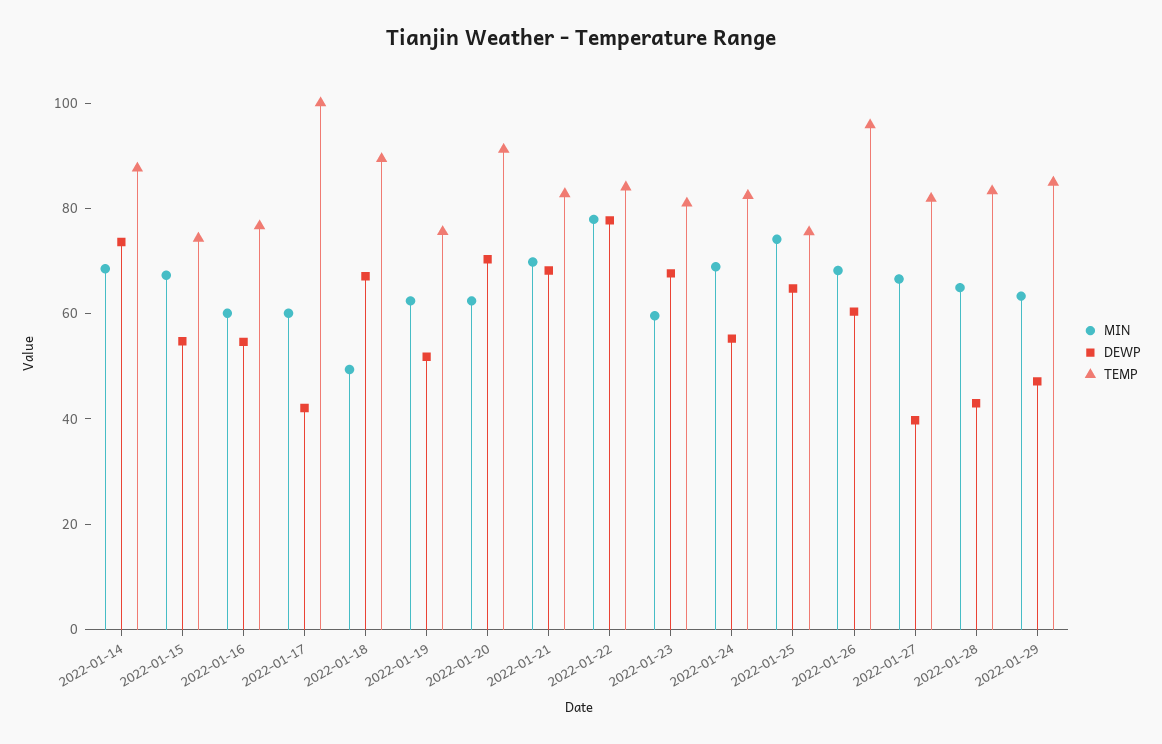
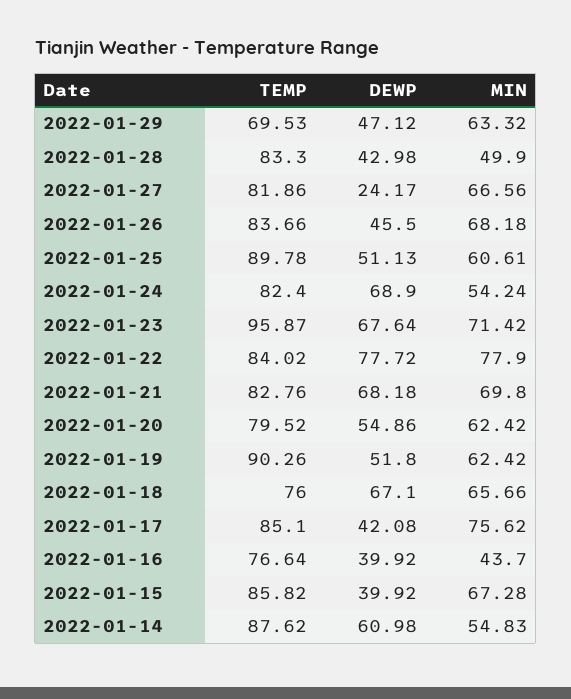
  {
    "MIN": {
-     "2022-01-14": 70,
+     "2022-01-14": 54.83,
      "2022-01-15": 67.28,
-     "2022-01-16": 60,
+     "2022-01-16": 43.7,
-     "2022-01-17": 60,
+     "2022-01-17": 75.62,
-     "2022-01-18": 50,
+     "2022-01-18": 65.66,
      "2022-01-19": 62.42,
      "2022-01-20": 62.42,
      "2022-01-21": 69.8,
      "2022-01-22": 77.9,
-     "2022-01-23": 60,
+     "2022-01-23": 71.42,
-     "2022-01-24": 70,
+     "2022-01-24": 54.24,
-     "2022-01-25": 75,
+     "2022-01-25": 60.61,
      "2022-01-26": 68.18,
      "2022-01-27": 66.56,
-     "2022-01-28": 65,
+     "2022-01-28": 49.9,
      "2022-01-29": 63.32
    },
    "DEWP": {
-     "2022-01-14": 75,
+     "2022-01-14": 60.98,
-     "2022-01-15": 55,
+     "2022-01-15": 39.92,
-     "2022-01-16": 55,
+     "2022-01-16": 39.92,
      "2022-01-17": 42.08,
      "2022-01-18": 67.1,
      "2022-01-19": 51.8,
-     "2022-01-20": 70,
+     "2022-01-20": 54.86,
      "2022-01-21": 68.18,
      "2022-01-22": 77.72,
      "2022-01-23": 67.64,
-     "2022-01-24": 55,
+     "2022-01-24": 68.9,
-     "2022-01-25": 65,
+     "2022-01-25": 51.13,
-     "2022-01-26": 60,
+     "2022-01-26": 45.5,
-     "2022-01-27": 40,
+     "2022-01-27": 24.17,
      "2022-01-28": 42.98,
      "2022-01-29": 47.12
    },
    "TEMP": {
      "2022-01-14": 87.62,
-     "2022-01-15": 75,
+     "2022-01-15": 85.82,
      "2022-01-16": 76.64,
-     "2022-01-17": 100,
+     "2022-01-17": 85.1,
-     "2022-01-18": 90,
+     "2022-01-18": 76,
-     "2022-01-19": 75,
+     "2022-01-19": 90.26,
-     "2022-01-20": 90,
+     "2022-01-20": 79.52,
      "2022-01-21": 82.76,
      "2022-01-22": 84.02,
-     "2022-01-23": 80,
+     "2022-01-23": 95.87,
      "2022-01-24": 82.4,
-     "2022-01-25": 75,
+     "2022-01-25": 89.78,
-     "2022-01-26": 95,
+     "2022-01-26": 83.66,
      "2022-01-27": 81.86,
      "2022-01-28": 83.3,
-     "2022-01-29": 85
+     "2022-01-29": 69.53
    }
  }

